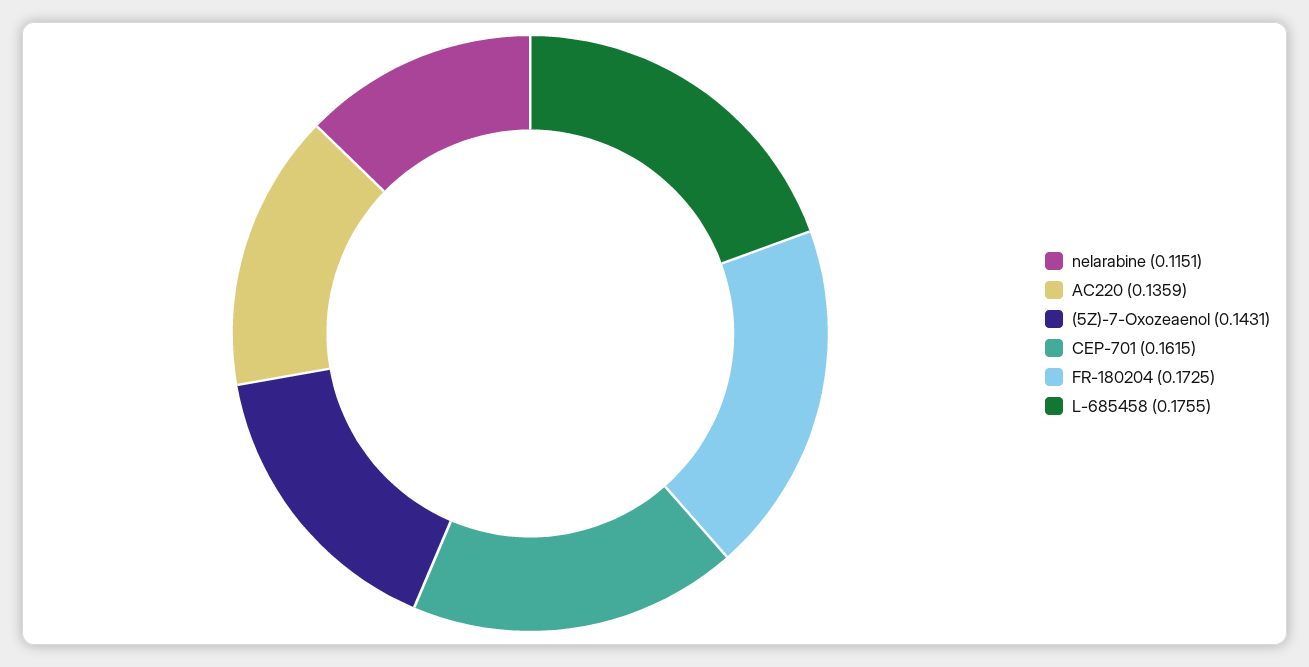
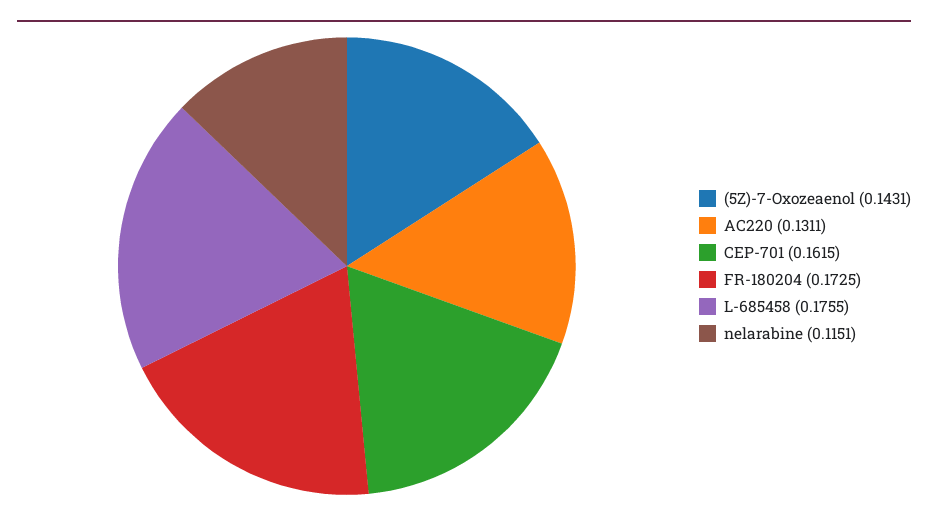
  {
    "nelarabine": 0.1151,
-   "AC220": 0.1359,
+   "AC220": 0.1311,
    "(5Z)-7-Oxozeaenol": 0.1431,
    "CEP-701": 0.1615,
    "FR-180204": 0.1725,
    "L-685458": 0.1755
  }

